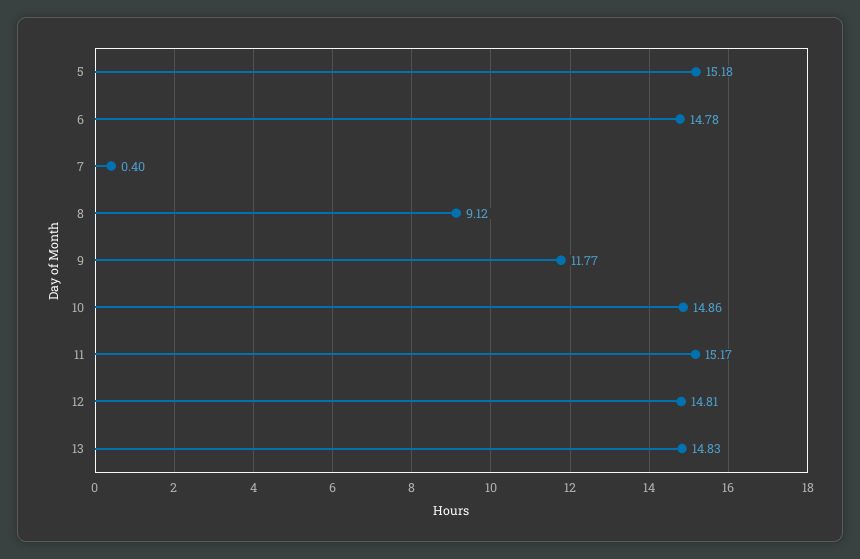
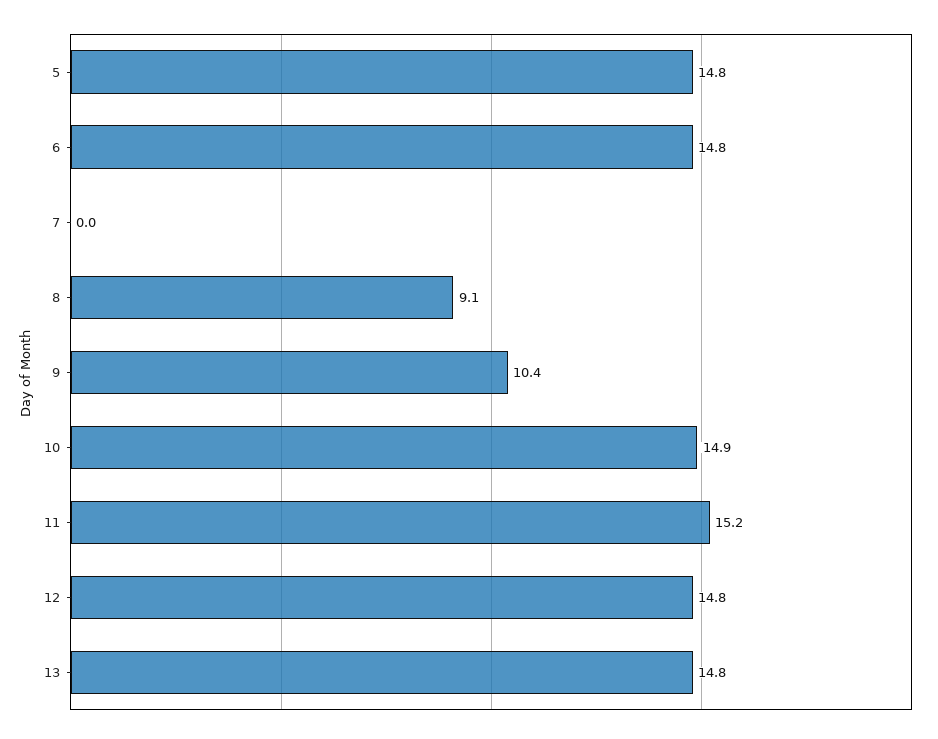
  {
-   "5": 15.18,
+   "5": 14.8,
    "6": 14.78,
-   "7": 0.4,
+   "7": 0,
    "8": 9.12,
-   "9": 11.77,
+   "9": 10.4,
    "10": 14.86,
    "11": 15.17,
    "12": 14.81,
    "13": 14.83
  }

